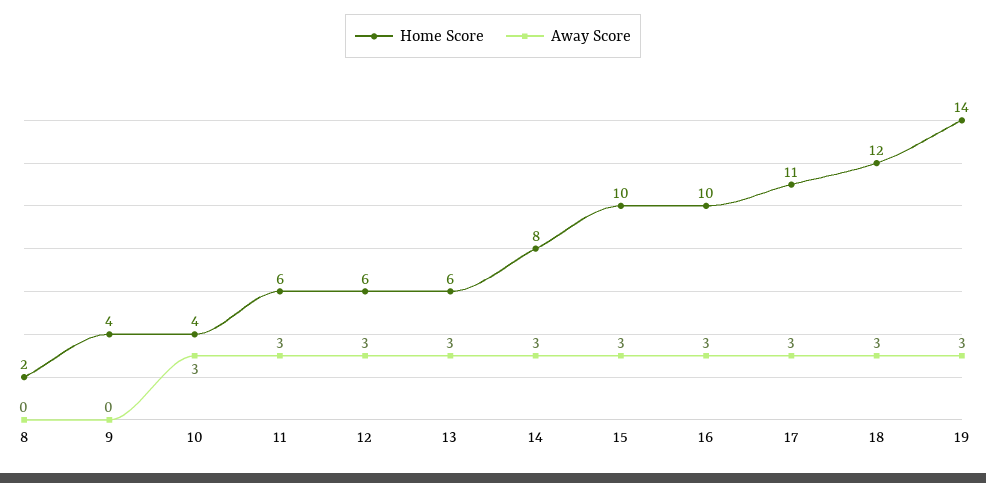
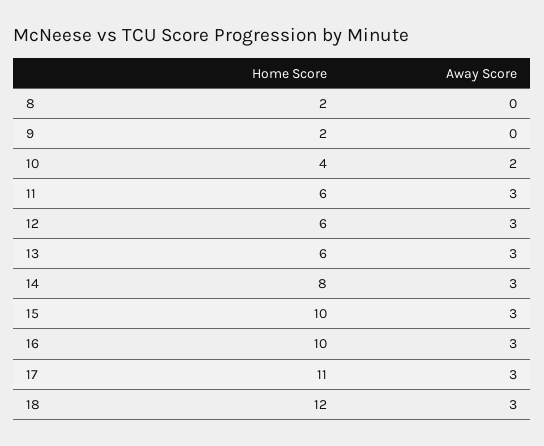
  {
    "Home Score": {
      "8": 2,
-     "9": 4,
+     "9": 2,
      "10": 4,
      "11": 6,
      "12": 6,
      "13": 6,
      "14": 8,
      "15": 10,
      "16": 10,
      "17": 11,
-     "18": 12,
+     "18": 12
-     "19": 14
    },
    "Away Score": {
      "8": 0,
      "9": 0,
-     "10": 3,
+     "10": 2,
      "11": 3,
      "12": 3,
      "13": 3,
      "14": 3,
      "15": 3,
      "16": 3,
      "17": 3,
-     "18": 3,
+     "18": 3
-     "19": 3
    }
  }

